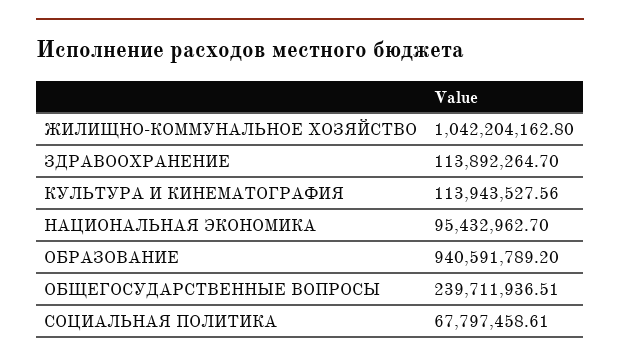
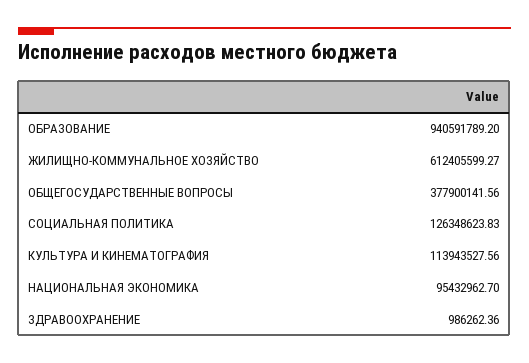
  {
-   "ЖИЛИЩНО-КОММУНАЛЬНОЕ ХОЗЯЙСТВО": 1042204162.8,
+   "ЖИЛИЩНО-КОММУНАЛЬНОЕ ХОЗЯЙСТВО": 612405599.27,
-   "ЗДРАВООХРАНЕНИЕ": 113892264.7,
+   "ЗДРАВООХРАНЕНИЕ": 986262.36,
    "КУЛЬТУРА И КИНЕМАТОГРАФИЯ": 113943527.56,
    "НАЦИОНАЛЬНАЯ ЭКОНОМИКА": 95432962.7,
    "ОБРАЗОВАНИЕ": 940591789.2,
-   "ОБЩЕГОСУДАРСТВЕННЫЕ ВОПРОСЫ": 239711936.51,
+   "ОБЩЕГОСУДАРСТВЕННЫЕ ВОПРОСЫ": 377900141.56,
-   "СОЦИАЛЬНАЯ ПОЛИТИКА": 67797458.61
+   "СОЦИАЛЬНАЯ ПОЛИТИКА": 126348623.83
  }

